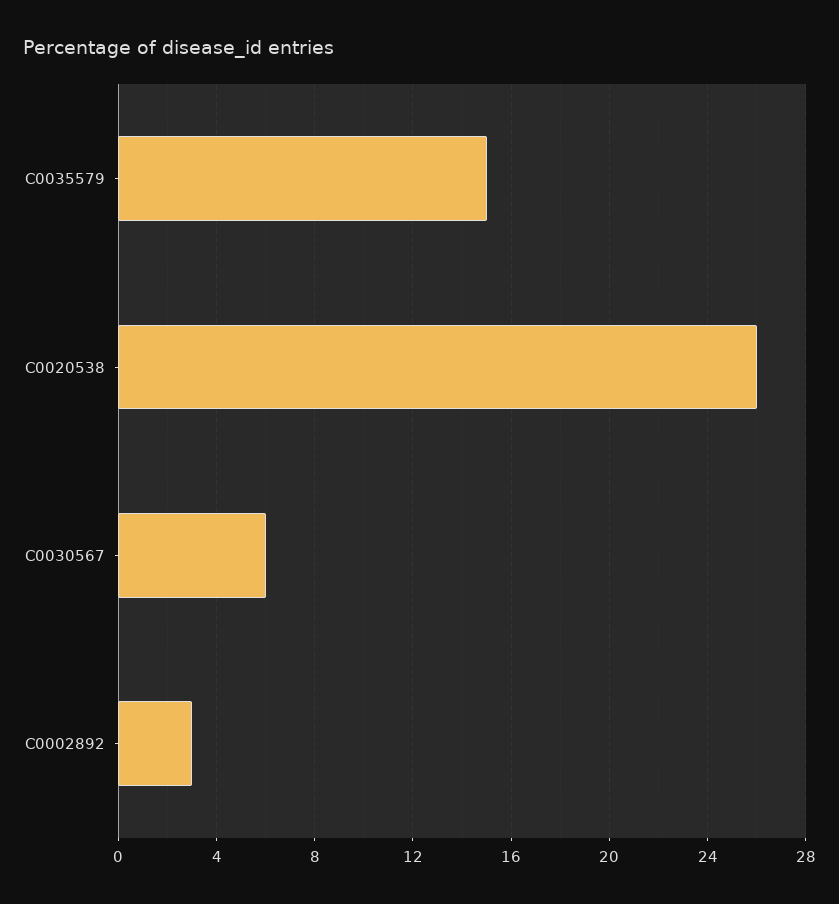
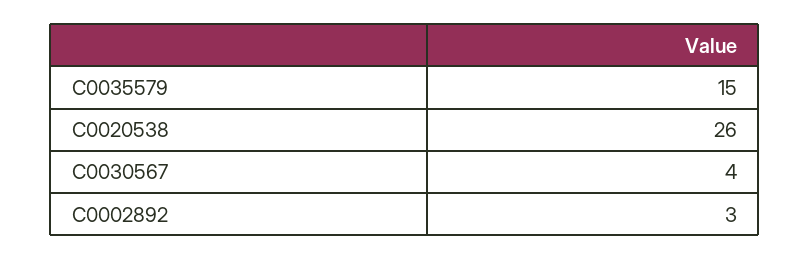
  {
    "C0035579": 15,
    "C0020538": 26,
-   "C0030567": 6,
+   "C0030567": 4,
    "C0002892": 3
  }

